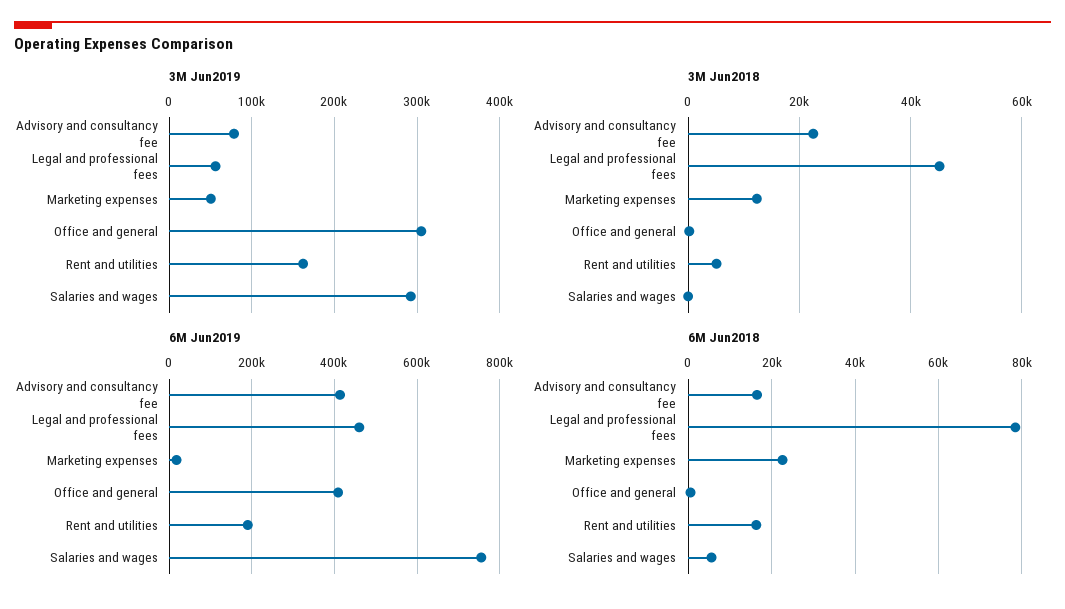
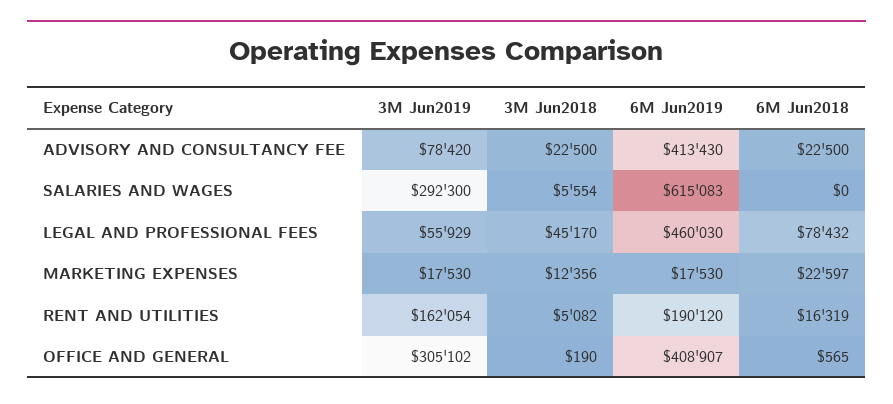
  {
    "3M Jun2019": {
      "Advisory and consultancy fee": 78420,
      "Legal and professional fees": 55929,
-     "Marketing expenses": 50000,
+     "Marketing expenses": 17530,
      "Office and general": 305102,
      "Rent and utilities": 162054,
      "Salaries and wages": 292300
    },
    "3M Jun2018": {
      "Advisory and consultancy fee": 22500,
      "Legal and professional fees": 45170,
      "Marketing expenses": 12356,
      "Office and general": 190,
      "Rent and utilities": 5082,
-     "Salaries and wages": 0
+     "Salaries and wages": 5554
    },
    "6M Jun2019": {
      "Advisory and consultancy fee": 413430,
      "Legal and professional fees": 460030,
      "Marketing expenses": 17530,
      "Office and general": 408907,
      "Rent and utilities": 190120,
-     "Salaries and wages": 760000
+     "Salaries and wages": 615083
    },
    "6M Jun2018": {
-     "Advisory and consultancy fee": 16000,
+     "Advisory and consultancy fee": 22500,
      "Legal and professional fees": 78432,
      "Marketing expenses": 22597,
      "Office and general": 565,
      "Rent and utilities": 16319,
-     "Salaries and wages": 6000
+     "Salaries and wages": 0
    }
  }

